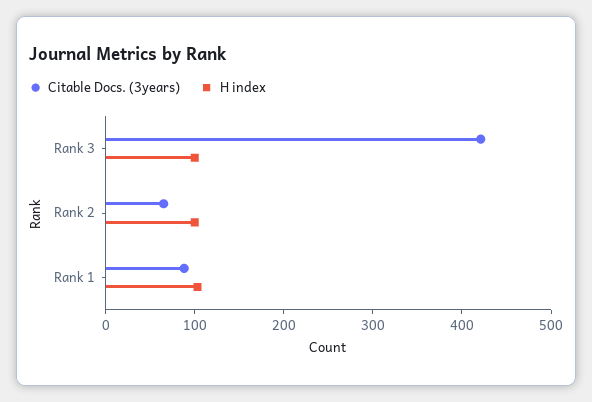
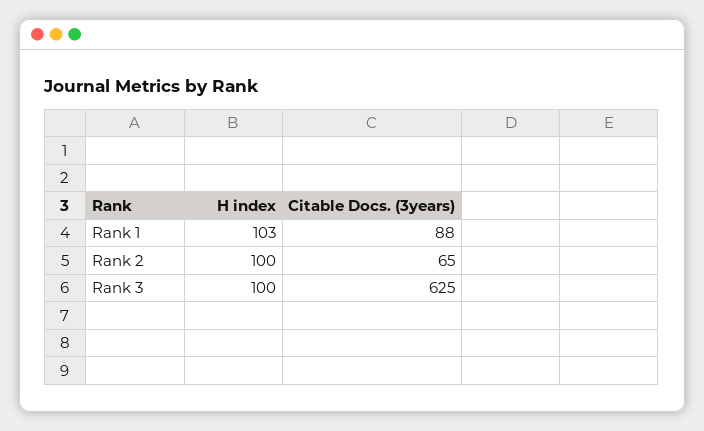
  {
    "Citable Docs. (3years)": {
-     "Rank 3": 420,
+     "Rank 3": 625,
      "Rank 2": 65,
      "Rank 1": 88
    },
    "H index": {
      "Rank 3": 100,
      "Rank 2": 100,
      "Rank 1": 103
    }
  }

